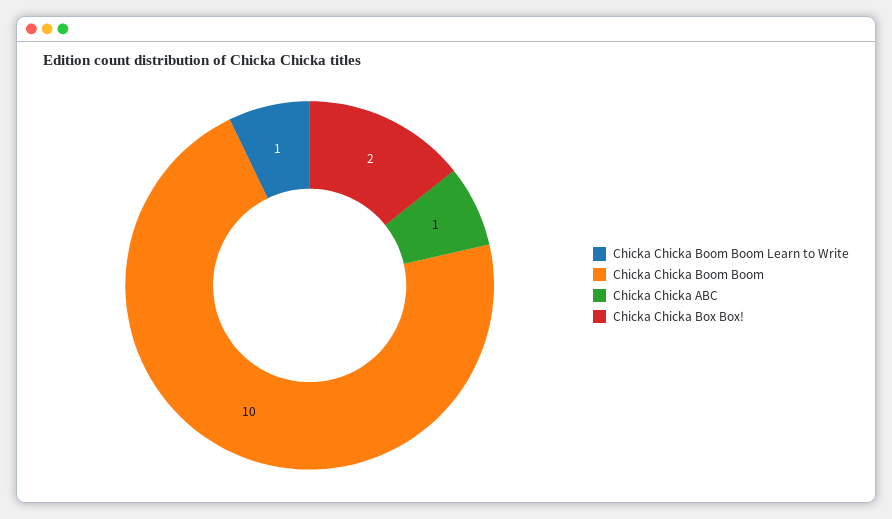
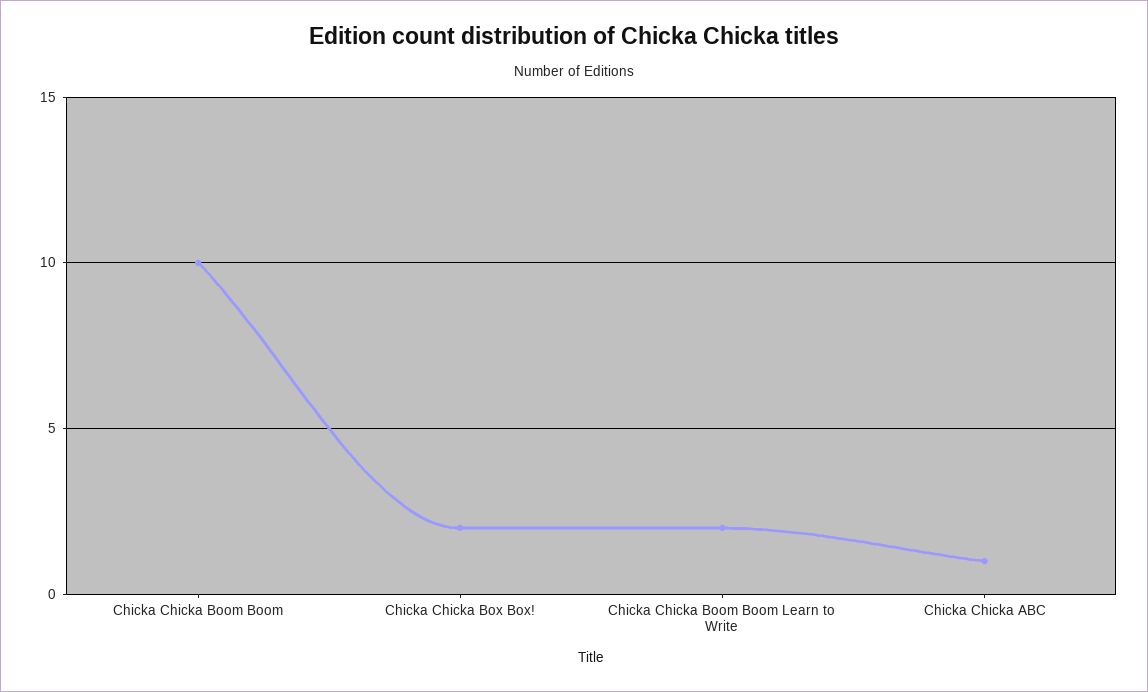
  {
-   "Chicka Chicka Boom Boom Learn to Write": 1,
+   "Chicka Chicka Boom Boom Learn to Write": 2,
    "Chicka Chicka Boom Boom": 10,
    "Chicka Chicka ABC": 1,
    "Chicka Chicka Box Box!": 2
  }

